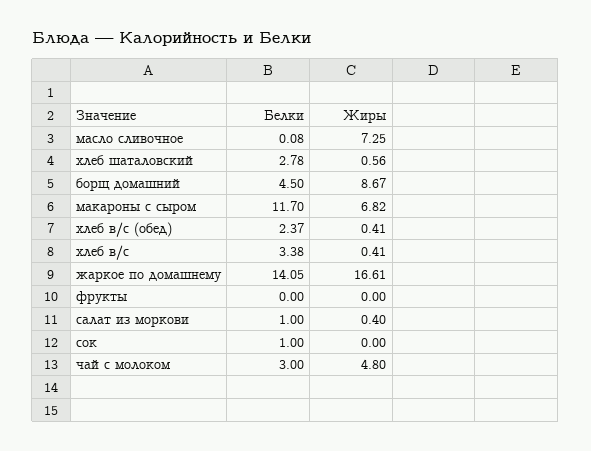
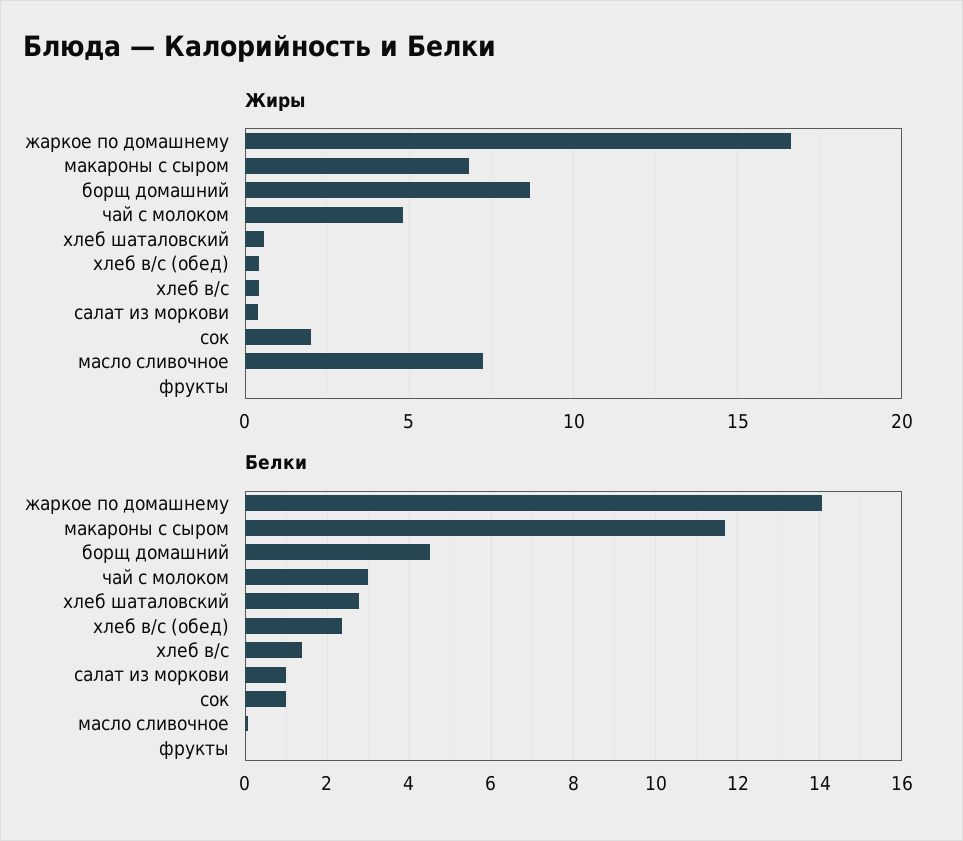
  {
    "Белки": {
      "масло сливочное": 0.08,
      "хлеб шаталовский": 2.78,
      "борщ домашний": 4.5,
      "макароны с сыром": 11.7,
      "хлеб в/с (обед)": 2.37,
-     "хлеб в/с": 3.38,
+     "хлеб в/с": 1.4,
      "жаркое по домашнему": 14.05,
      "фрукты": 0,
      "салат из моркови": 1,
      "сок": 1,
      "чай с молоком": 3
    },
    "Жиры": {
      "масло сливочное": 7.25,
      "хлеб шаталовский": 0.56,
      "борщ домашний": 8.67,
      "макароны с сыром": 6.82,
      "хлеб в/с (обед)": 0.41,
      "хлеб в/с": 0.41,
      "жаркое по домашнему": 16.61,
      "фрукты": 0,
      "салат из моркови": 0.4,
-     "сок": 0,
+     "сок": 2,
      "чай с молоком": 4.8
    }
  }

